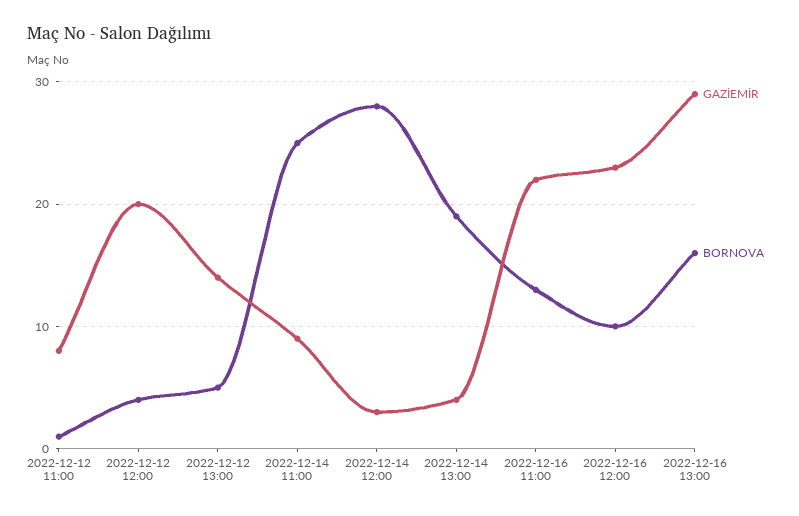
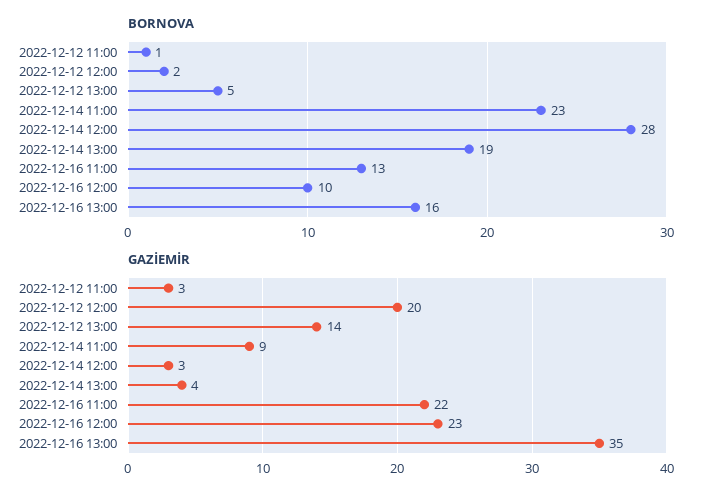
  {
    "GAZİEMİR": {
-     "2022-12-12 11:00": 8,
+     "2022-12-12 11:00": 3,
      "2022-12-12 12:00": 20,
      "2022-12-12 13:00": 14,
      "2022-12-14 11:00": 9,
      "2022-12-14 12:00": 3,
      "2022-12-14 13:00": 4,
      "2022-12-16 11:00": 22,
      "2022-12-16 12:00": 23,
-     "2022-12-16 13:00": 29
+     "2022-12-16 13:00": 35
    },
    "BORNOVA": {
      "2022-12-12 11:00": 1,
-     "2022-12-12 12:00": 4,
+     "2022-12-12 12:00": 2,
      "2022-12-12 13:00": 5,
-     "2022-12-14 11:00": 25,
+     "2022-12-14 11:00": 23,
      "2022-12-14 12:00": 28,
      "2022-12-14 13:00": 19,
      "2022-12-16 11:00": 13,
      "2022-12-16 12:00": 10,
      "2022-12-16 13:00": 16
    }
  }

